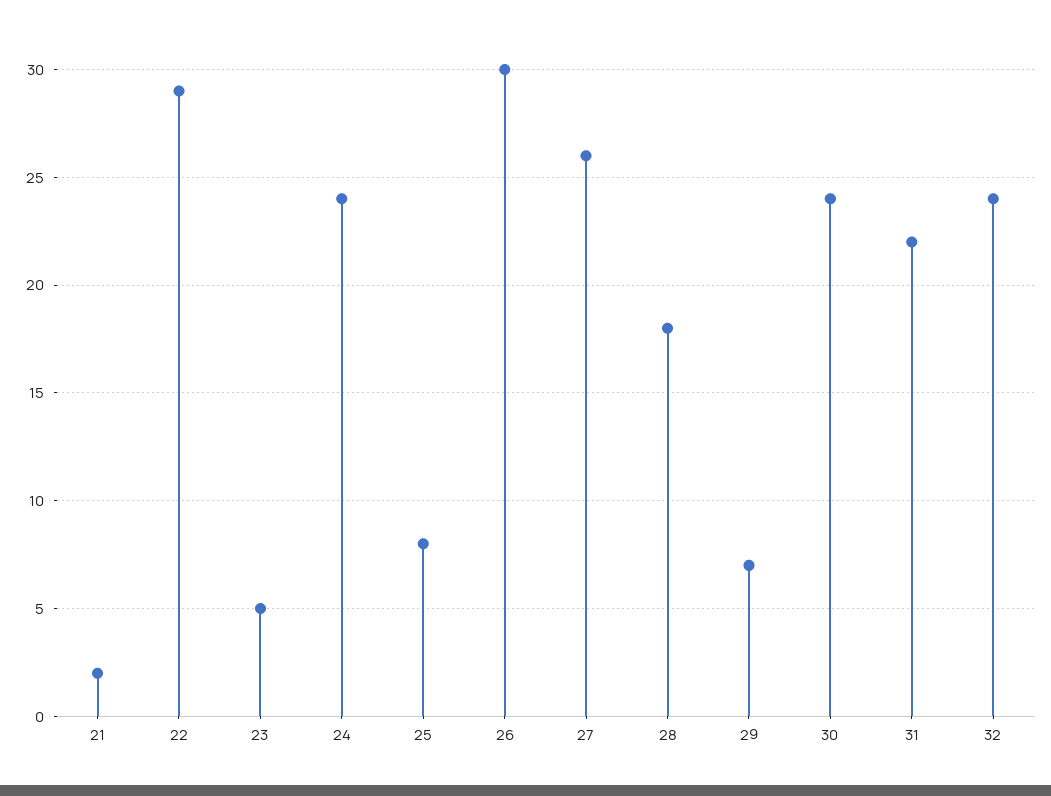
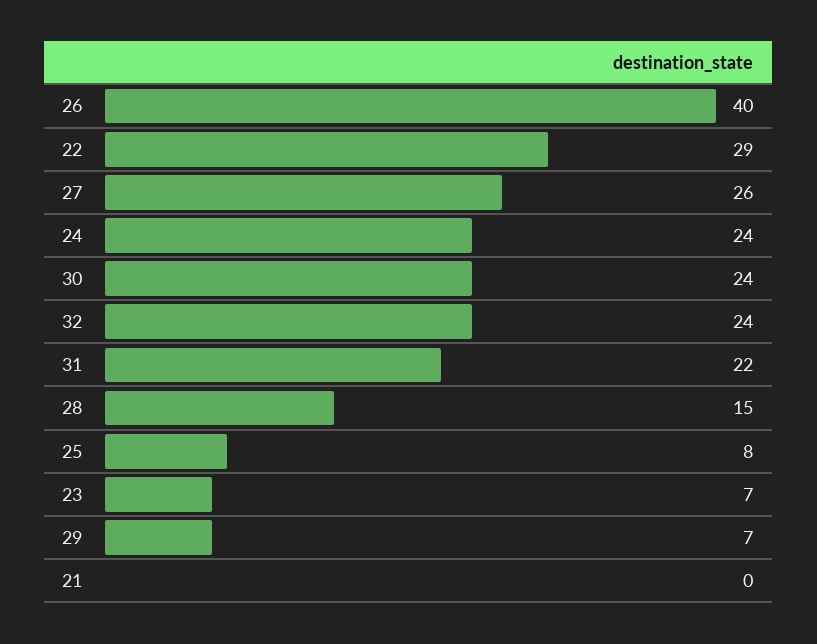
  {
-   "21": 2,
+   "21": 0,
    "22": 29,
-   "23": 5,
+   "23": 7,
    "24": 24,
    "25": 8,
-   "26": 30,
+   "26": 40,
    "27": 26,
-   "28": 18,
+   "28": 15,
    "29": 7,
    "30": 24,
    "31": 22,
    "32": 24
  }

